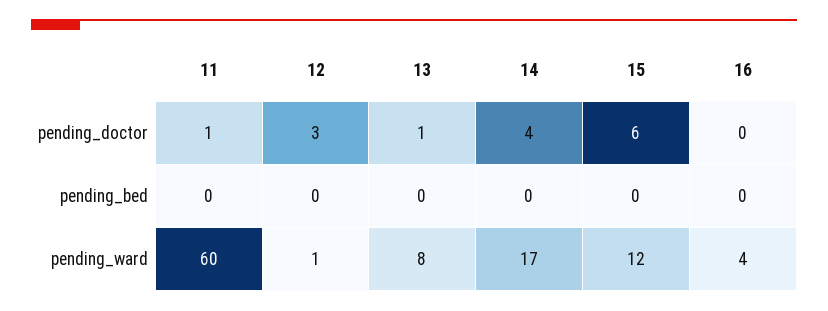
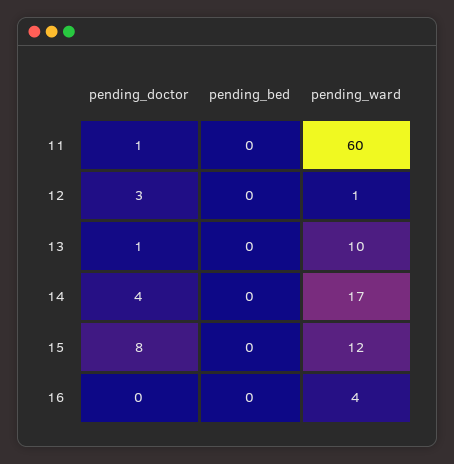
  {
    "11": {
      "pending_doctor": 1,
      "pending_bed": 0,
      "pending_ward": 60
    },
    "12": {
      "pending_doctor": 3,
      "pending_bed": 0,
      "pending_ward": 1
    },
    "13": {
      "pending_doctor": 1,
      "pending_bed": 0,
-     "pending_ward": 8
+     "pending_ward": 10
    },
    "14": {
      "pending_doctor": 4,
      "pending_bed": 0,
      "pending_ward": 17
    },
    "15": {
-     "pending_doctor": 6,
+     "pending_doctor": 8,
      "pending_bed": 0,
      "pending_ward": 12
    },
    "16": {
      "pending_doctor": 0,
      "pending_bed": 0,
      "pending_ward": 4
    }
  }

